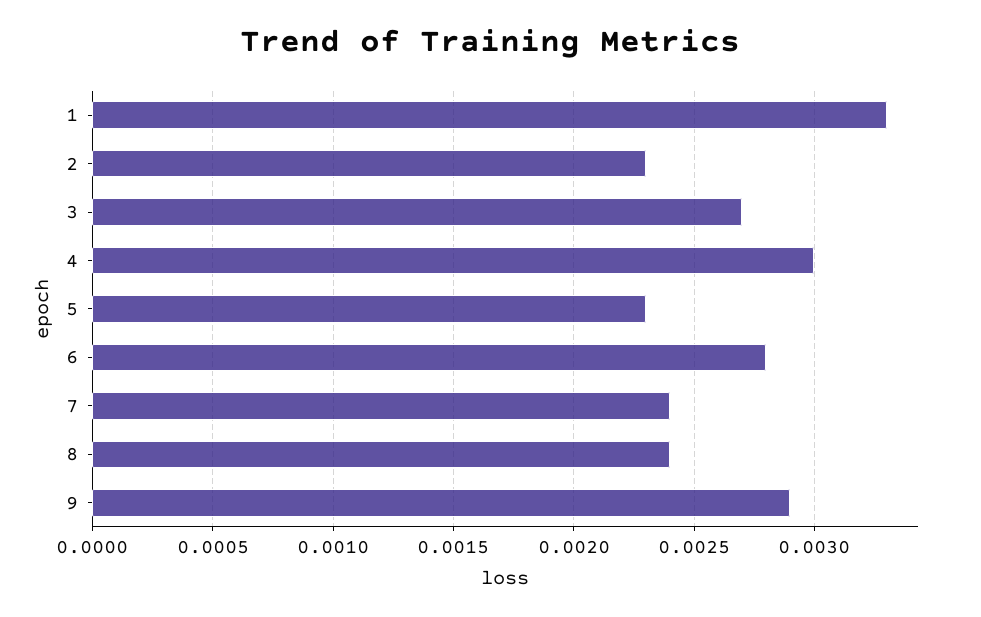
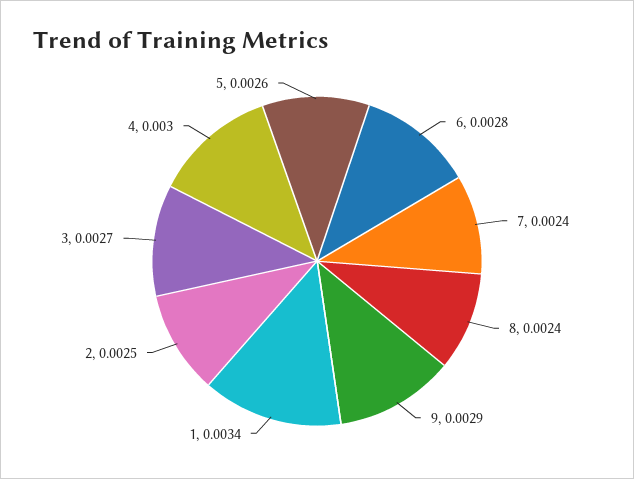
  {
-   "1": 0.0033,
+   "1": 0.0034,
-   "2": 0.0023,
+   "2": 0.0025,
    "3": 0.0027,
    "4": 0.003,
-   "5": 0.0023,
+   "5": 0.0026,
    "6": 0.0028,
    "7": 0.0024,
    "8": 0.0024,
    "9": 0.0029
  }

